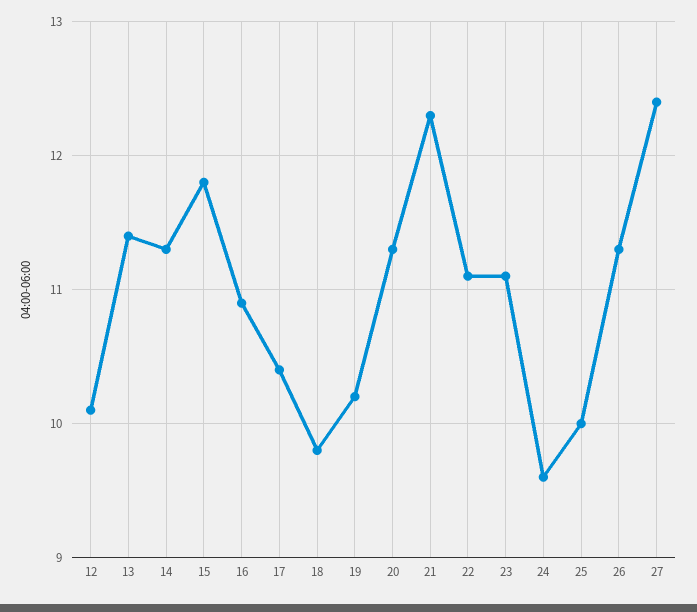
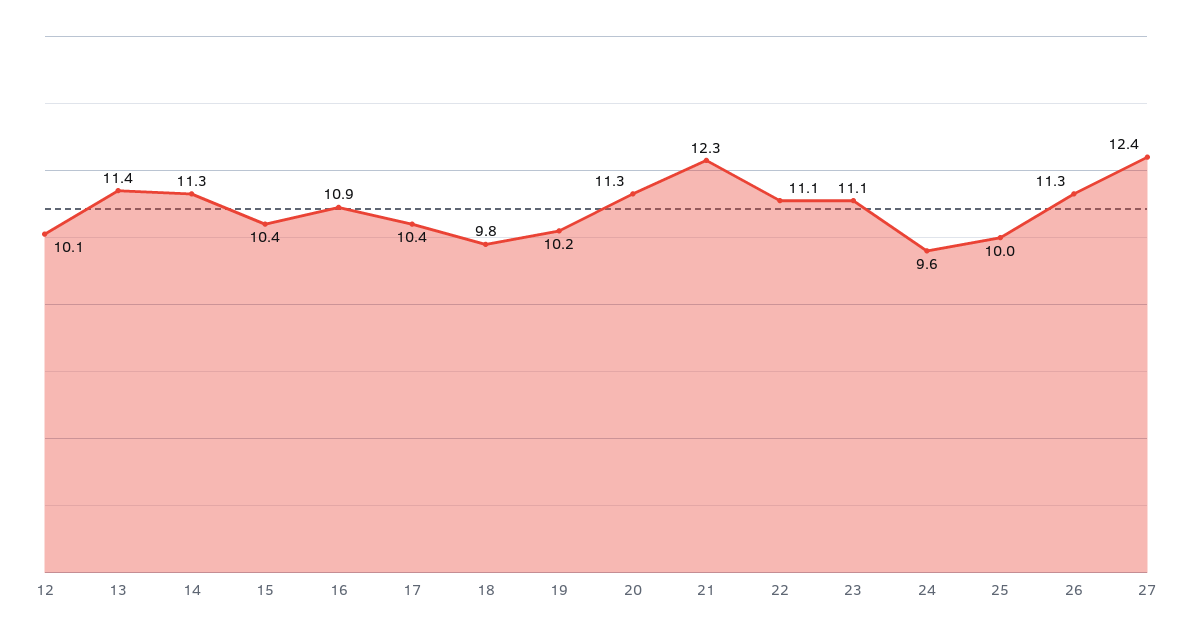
  {
    "12": 10.1,
    "13": 11.4,
    "14": 11.3,
-   "15": 11.8,
+   "15": 10.4,
    "16": 10.9,
    "17": 10.4,
    "18": 9.8,
    "19": 10.2,
    "20": 11.3,
    "21": 12.3,
    "22": 11.1,
    "23": 11.1,
    "24": 9.6,
    "25": 10,
    "26": 11.3,
    "27": 12.4
  }

